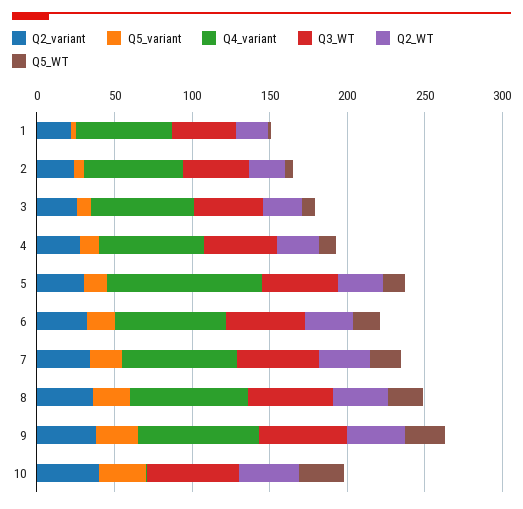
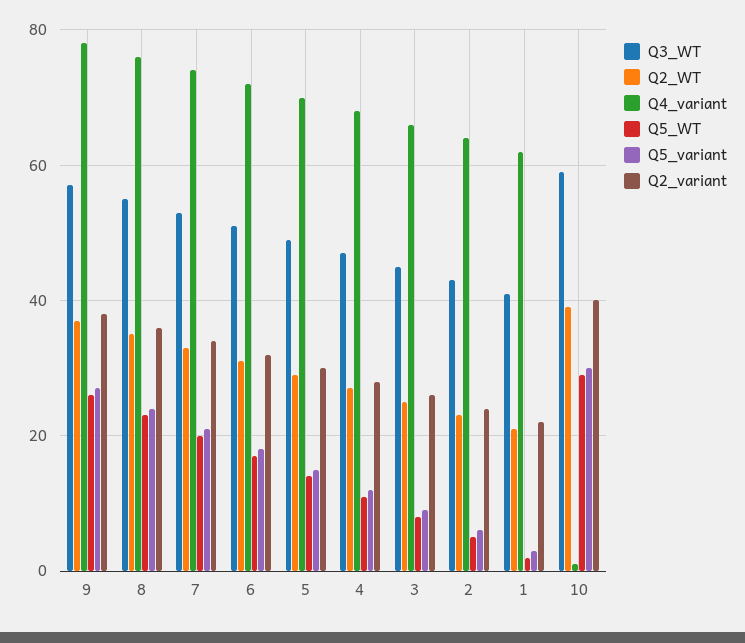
  {
    "Q2_variant": {
      "1": 20,
      "2": 25,
      "3": 25,
      "4": 30,
      "5": 30,
      "6": 30,
      "7": 35,
      "8": 35,
      "9": 40,
      "10": 40
    },
    "Q5_variant": {
      "1": 5,
      "2": 5,
      "3": 10,
      "4": 10,
      "5": 15,
      "6": 20,
      "7": 20,
      "8": 25,
      "9": 25,
      "10": 30
    },
    "Q4_variant": {
      "1": 60,
      "2": 65,
      "3": 65,
      "4": 70,
-     "5": 100,
+     "5": 70,
      "6": 70,
      "7": 75,
      "8": 75,
      "9": 80,
      "10": 0
    },
    "Q3_WT": {
      "1": 40,
      "2": 45,
      "3": 45,
      "4": 45,
      "5": 50,
      "6": 50,
      "7": 55,
      "8": 55,
      "9": 55,
      "10": 60
    },
    "Q2_WT": {
      "1": 20,
      "2": 25,
      "3": 25,
      "4": 25,
      "5": 30,
      "6": 30,
      "7": 35,
      "8": 35,
      "9": 35,
      "10": 40
    },
    "Q5_WT": {
      "1": 0,
      "2": 5,
      "3": 10,
      "4": 10,
      "5": 15,
      "6": 15,
      "7": 20,
      "8": 25,
      "9": 25,
      "10": 30
    }
  }

